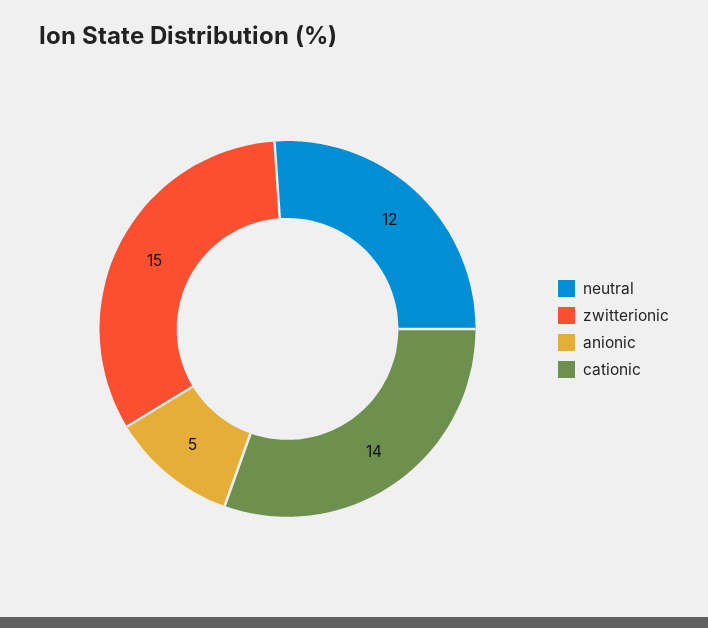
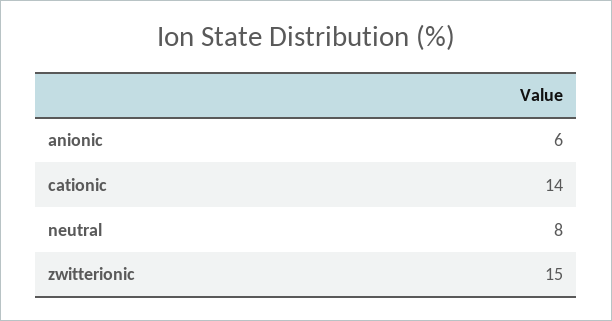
  {
-   "neutral": 12,
+   "neutral": 8,
    "zwitterionic": 15,
-   "anionic": 5,
+   "anionic": 6,
    "cationic": 14
  }

